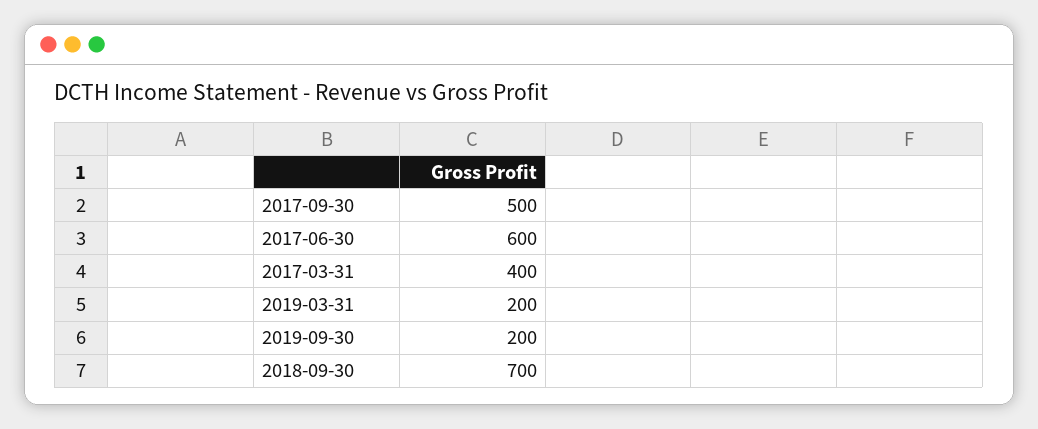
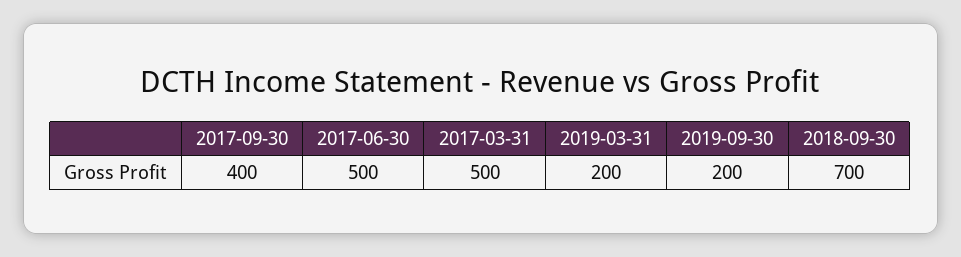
  {
-   "2017-09-30": 500,
+   "2017-09-30": 400,
-   "2017-06-30": 600,
+   "2017-06-30": 500,
-   "2017-03-31": 400,
+   "2017-03-31": 500,
    "2019-03-31": 200,
    "2019-09-30": 200,
    "2018-09-30": 700
  }

